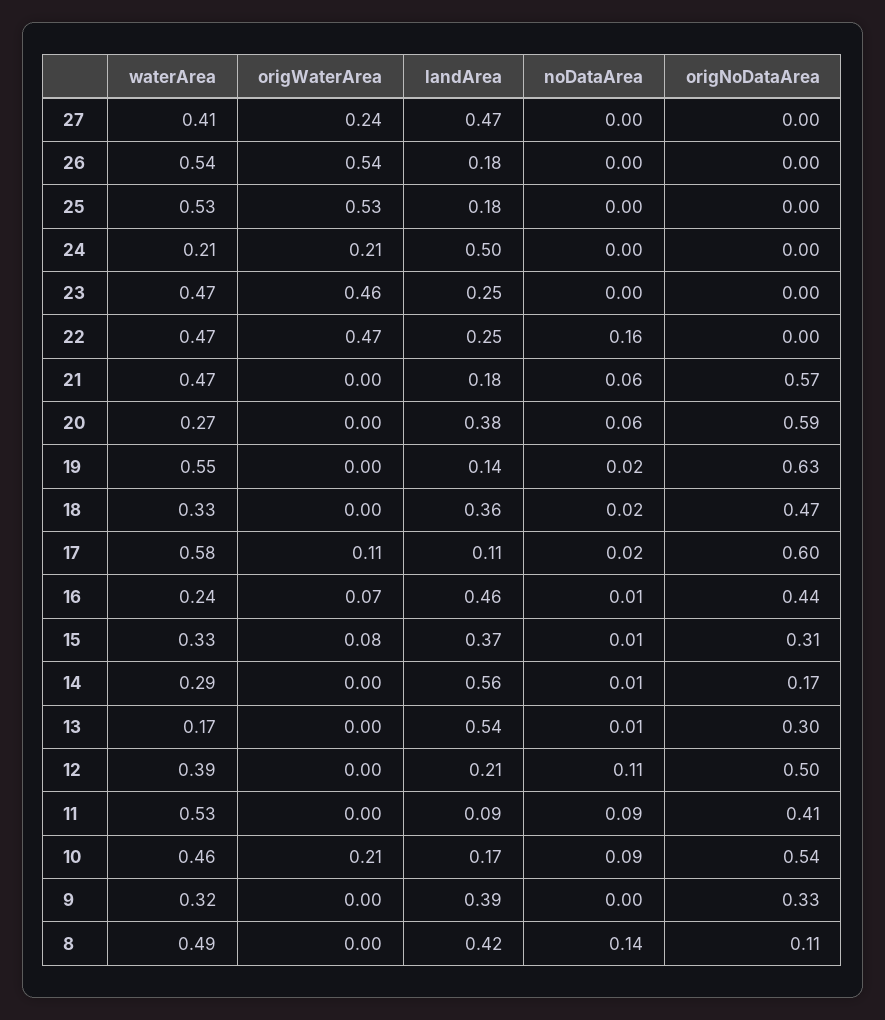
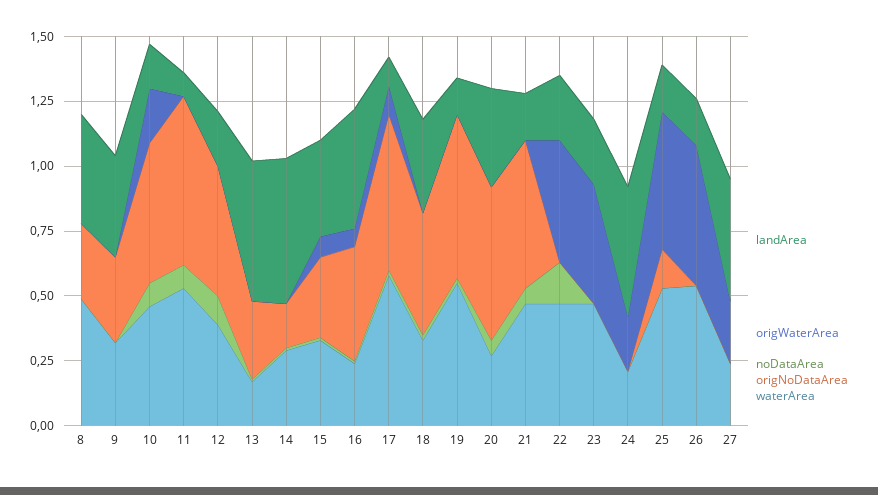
  {
    "waterArea": {
-     "27": 0.41,
+     "27": 0.25,
      "26": 0.54,
      "25": 0.53,
      "24": 0.21,
      "23": 0.47,
      "22": 0.47,
      "21": 0.47,
      "20": 0.27,
      "19": 0.55,
      "18": 0.33,
      "17": 0.58,
      "16": 0.24,
      "15": 0.33,
      "14": 0.29,
      "13": 0.17,
      "12": 0.39,
      "11": 0.53,
      "10": 0.46,
      "9": 0.32,
      "8": 0.49
    },
    "origWaterArea": {
      "27": 0.24,
      "26": 0.54,
      "25": 0.53,
      "24": 0.21,
      "23": 0.46,
      "22": 0.47,
      "21": 0,
      "20": 0,
      "19": 0,
      "18": 0,
      "17": 0.11,
      "16": 0.07,
      "15": 0.08,
      "14": 0,
      "13": 0,
      "12": 0,
      "11": 0,
      "10": 0.21,
      "9": 0,
      "8": 0
    },
    "landArea": {
      "27": 0.47,
      "26": 0.18,
      "25": 0.18,
      "24": 0.5,
      "23": 0.25,
      "22": 0.25,
      "21": 0.18,
      "20": 0.38,
      "19": 0.14,
      "18": 0.36,
      "17": 0.11,
      "16": 0.46,
      "15": 0.37,
      "14": 0.56,
      "13": 0.54,
      "12": 0.21,
      "11": 0.09,
      "10": 0.17,
      "9": 0.39,
      "8": 0.42
    },
    "noDataArea": {
      "27": 0,
      "26": 0,
      "25": 0,
      "24": 0,
      "23": 0,
      "22": 0.16,
      "21": 0.06,
      "20": 0.06,
      "19": 0.02,
      "18": 0.02,
      "17": 0.02,
      "16": 0.01,
      "15": 0.01,
      "14": 0.01,
      "13": 0.01,
      "12": 0.11,
      "11": 0.09,
      "10": 0.09,
      "9": 0,
-     "8": 0.14
+     "8": 0
    },
    "origNoDataArea": {
      "27": 0,
      "26": 0,
-     "25": 0,
+     "25": 0.15,
      "24": 0,
      "23": 0,
      "22": 0,
      "21": 0.57,
      "20": 0.59,
      "19": 0.63,
      "18": 0.47,
      "17": 0.6,
      "16": 0.44,
      "15": 0.31,
      "14": 0.17,
      "13": 0.3,
      "12": 0.5,
-     "11": 0.41,
+     "11": 0.65,
      "10": 0.54,
      "9": 0.33,
-     "8": 0.11
+     "8": 0.3
    }
  }

